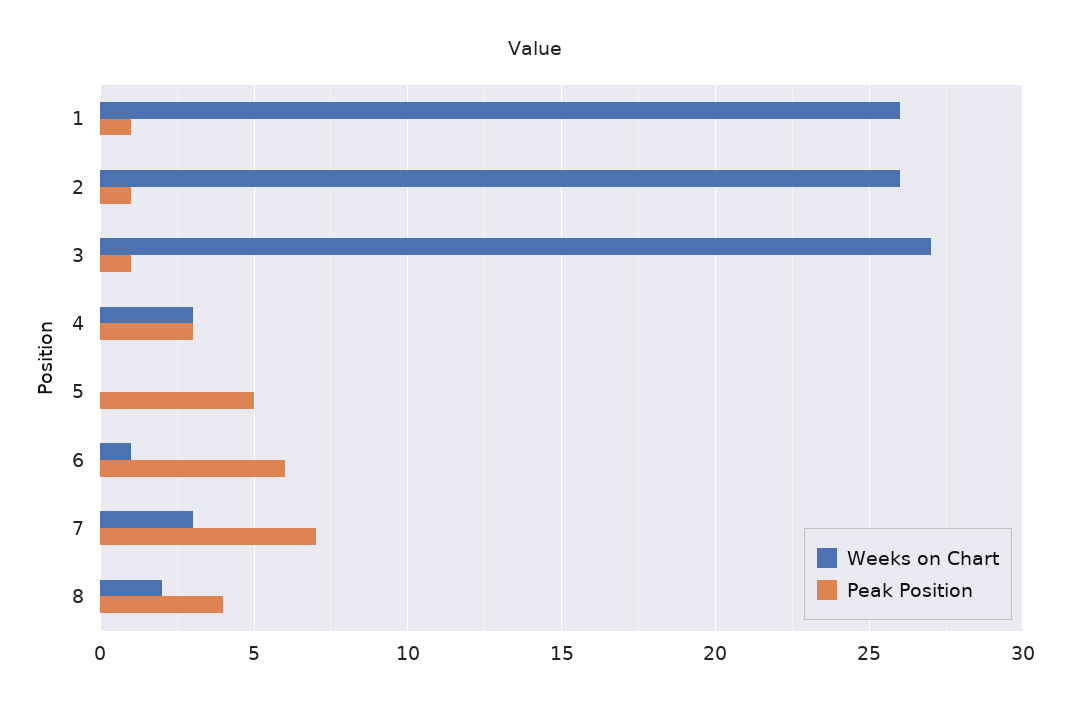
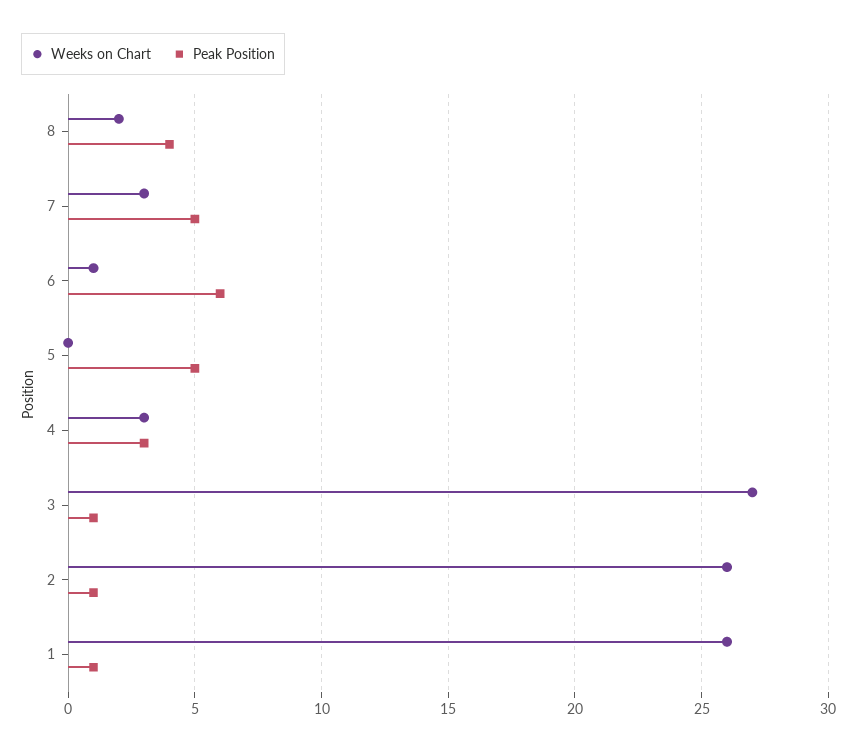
  {
    "Weeks on Chart": {
      "1": 26,
      "2": 26,
      "3": 27,
      "4": 3,
      "5": 0,
      "6": 1,
      "7": 3,
      "8": 2
    },
    "Peak Position": {
      "1": 1,
      "2": 1,
      "3": 1,
      "4": 3,
      "5": 5,
      "6": 6,
-     "7": 7,
+     "7": 5,
      "8": 4
    }
  }

